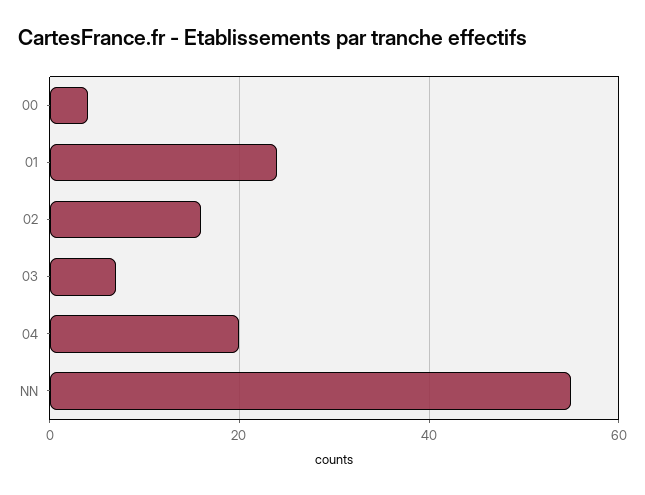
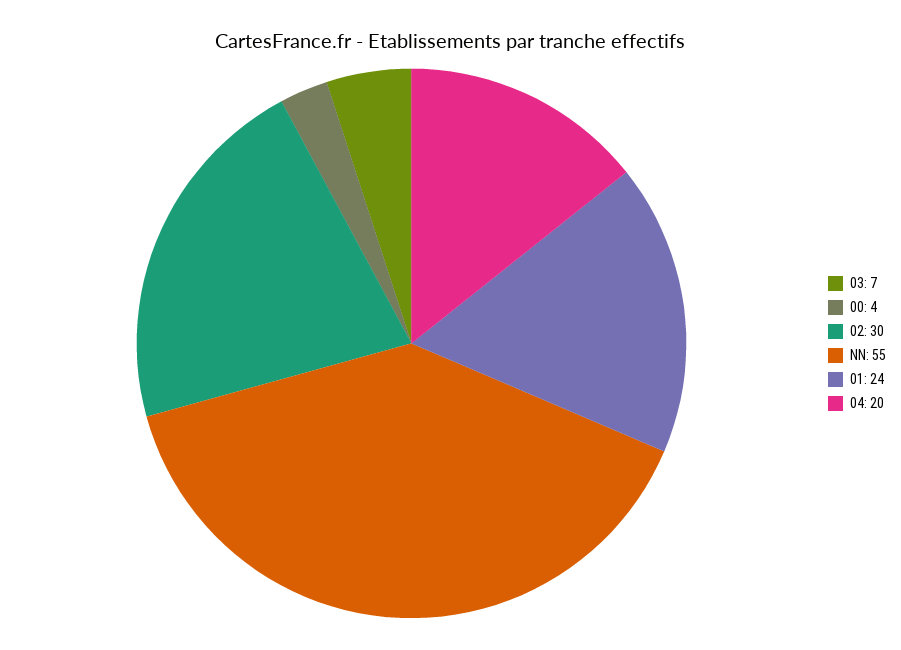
  {
    "00": 4,
    "01": 24,
-   "02": 15,
+   "02": 30,
    "03": 7,
    "04": 20,
    "NN": 55
  }

